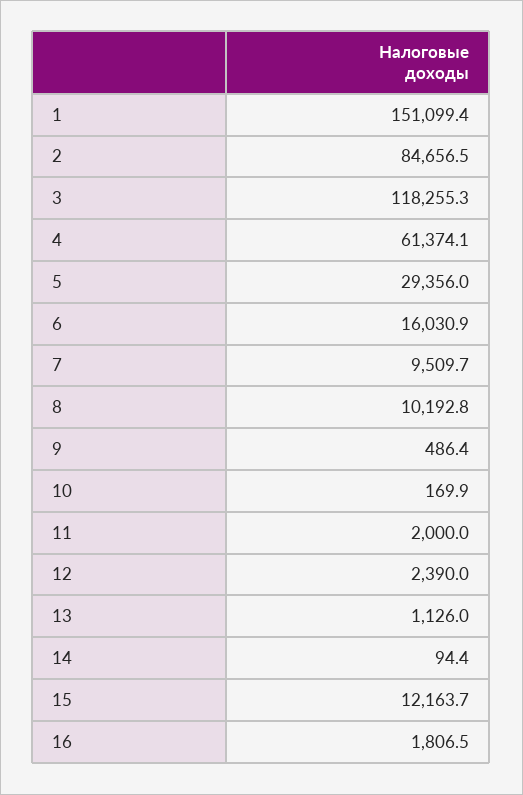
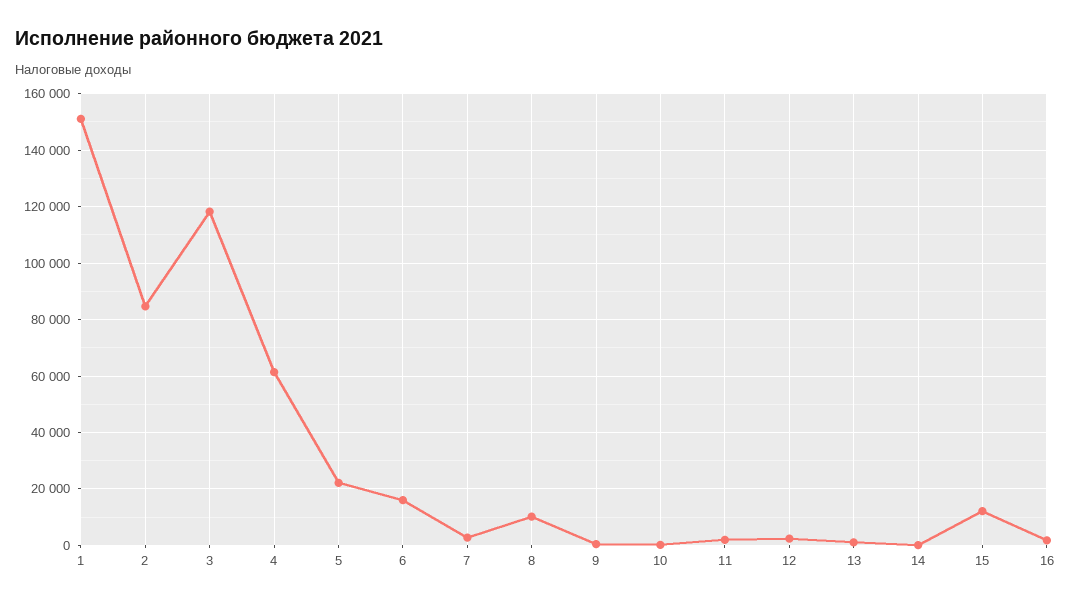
  {
    "1": 151099.4,
    "2": 84656.5,
    "3": 118255.3,
    "4": 61374.1,
-   "5": 29356,
+   "5": 22500,
    "6": 16030.9,
-   "7": 9509.7,
+   "7": 2500,
    "8": 10192.8,
    "9": 486.4,
    "10": 169.9,
    "11": 2000,
    "12": 2390,
    "13": 1126,
    "14": 94.4,
    "15": 12163.7,
    "16": 1806.5
  }

